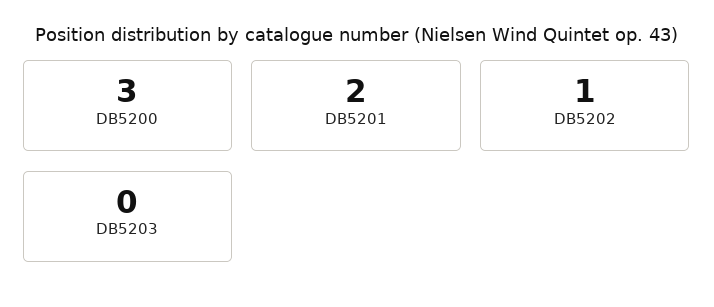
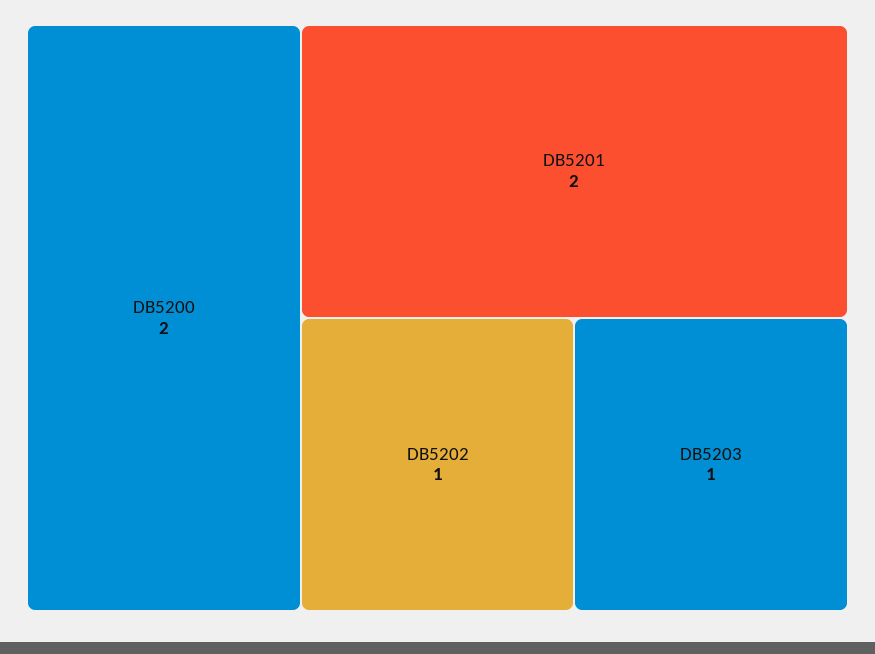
  {
-   "DB5200": 3,
+   "DB5200": 2,
    "DB5201": 2,
    "DB5202": 1,
-   "DB5203": 0
+   "DB5203": 1
  }

